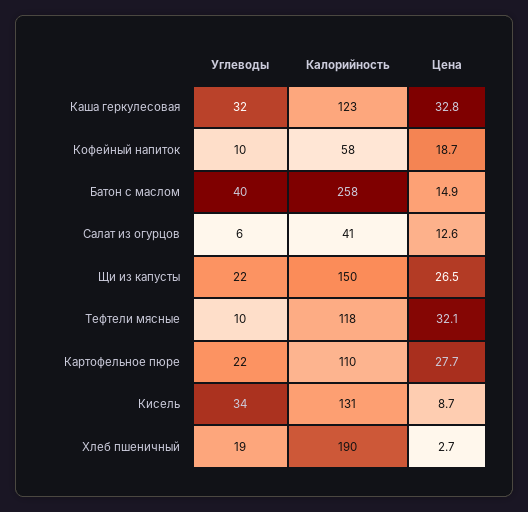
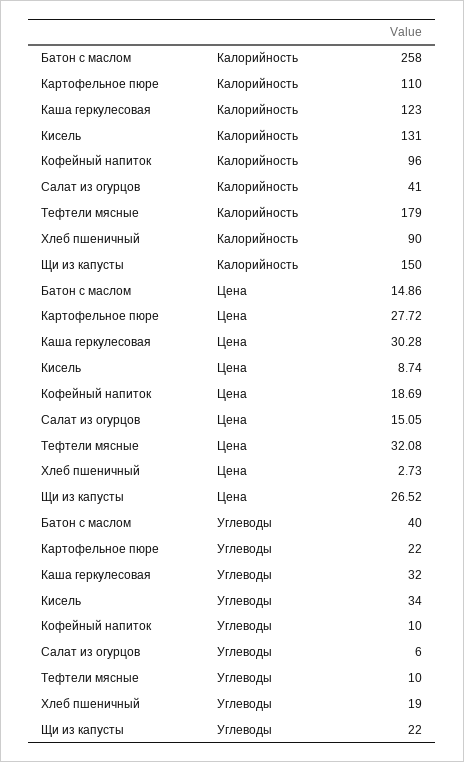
  {
    "Углеводы": {
      "Каша геркулесовая": 32,
      "Кофейный напиток": 10,
      "Батон с маслом": 40,
      "Салат из огурцов": 6,
      "Щи из капусты": 22,
      "Тефтели мясные": 10,
      "Картофельное пюре": 22,
      "Кисель": 34,
      "Хлеб пшеничный": 19
    },
    "Калорийность": {
      "Каша геркулесовая": 123,
-     "Кофейный напиток": 58,
+     "Кофейный напиток": 96,
      "Батон с маслом": 258,
      "Салат из огурцов": 41,
      "Щи из капусты": 150,
-     "Тефтели мясные": 118,
+     "Тефтели мясные": 179,
      "Картофельное пюре": 110,
      "Кисель": 131,
-     "Хлеб пшеничный": 190
+     "Хлеб пшеничный": 90
    },
    "Цена": {
-     "Каша геркулесовая": 32.8,
+     "Каша геркулесовая": 30.28,
      "Кофейный напиток": 18.69,
      "Батон с маслом": 14.86,
-     "Салат из огурцов": 12.6,
+     "Салат из огурцов": 15.05,
      "Щи из капусты": 26.52,
      "Тефтели мясные": 32.08,
      "Картофельное пюре": 27.72,
      "Кисель": 8.74,
      "Хлеб пшеничный": 2.73
    }
  }

